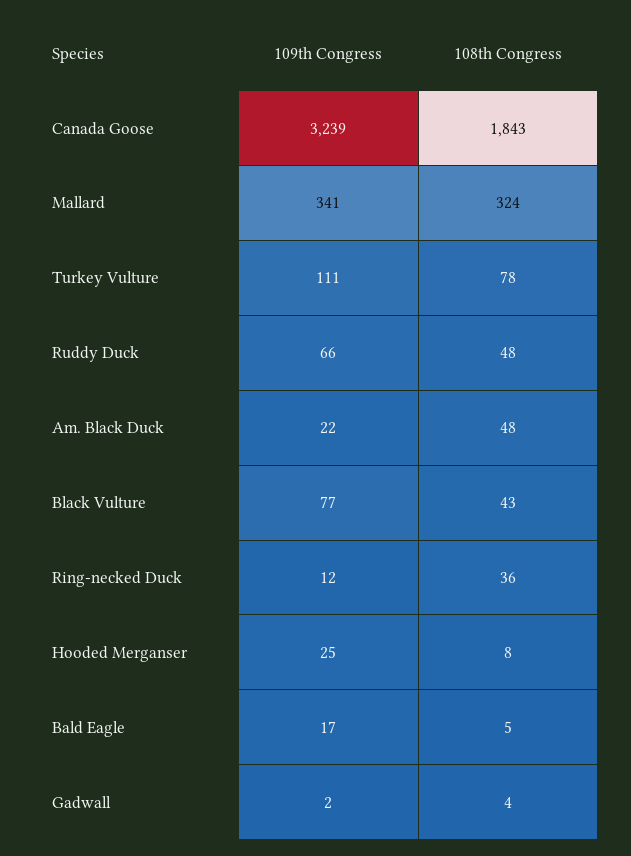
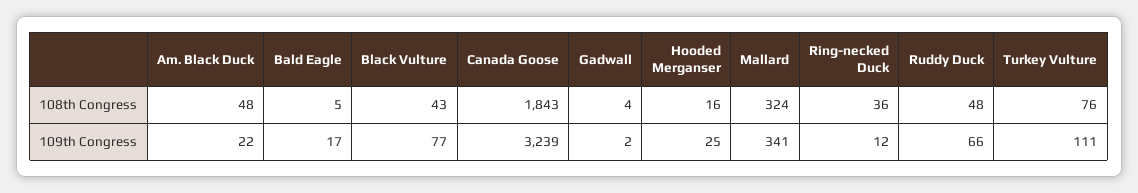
  {
    "109th Congress": {
      "Canada Goose": 3239,
      "Mallard": 341,
      "Turkey Vulture": 111,
      "Ruddy Duck": 66,
      "Am. Black Duck": 22,
      "Black Vulture": 77,
      "Ring-necked Duck": 12,
      "Hooded Merganser": 25,
      "Bald Eagle": 17,
      "Gadwall": 2
    },
    "108th Congress": {
      "Canada Goose": 1843,
      "Mallard": 324,
-     "Turkey Vulture": 78,
+     "Turkey Vulture": 76,
      "Ruddy Duck": 48,
      "Am. Black Duck": 48,
      "Black Vulture": 43,
      "Ring-necked Duck": 36,
-     "Hooded Merganser": 8,
+     "Hooded Merganser": 16,
      "Bald Eagle": 5,
      "Gadwall": 4
    }
  }

